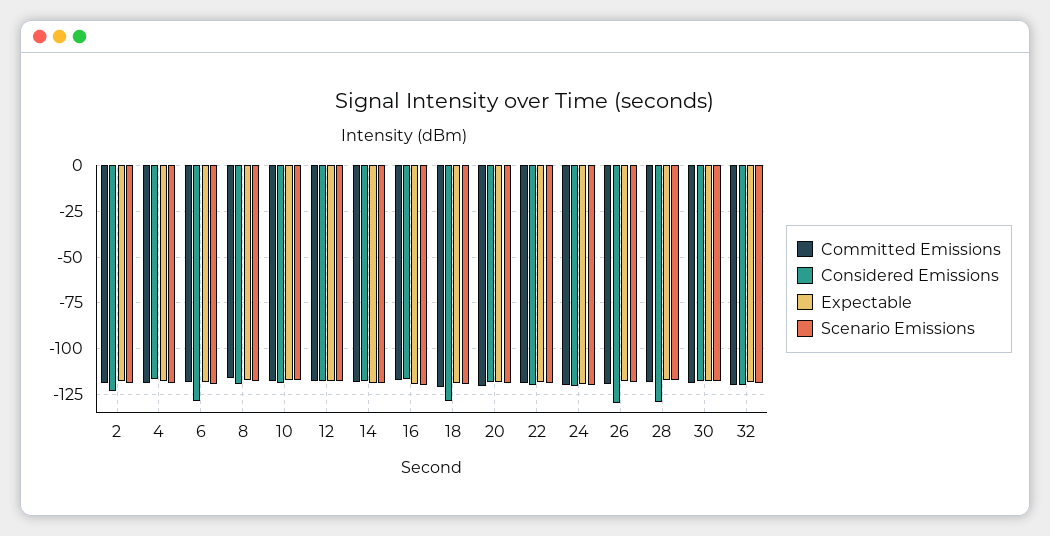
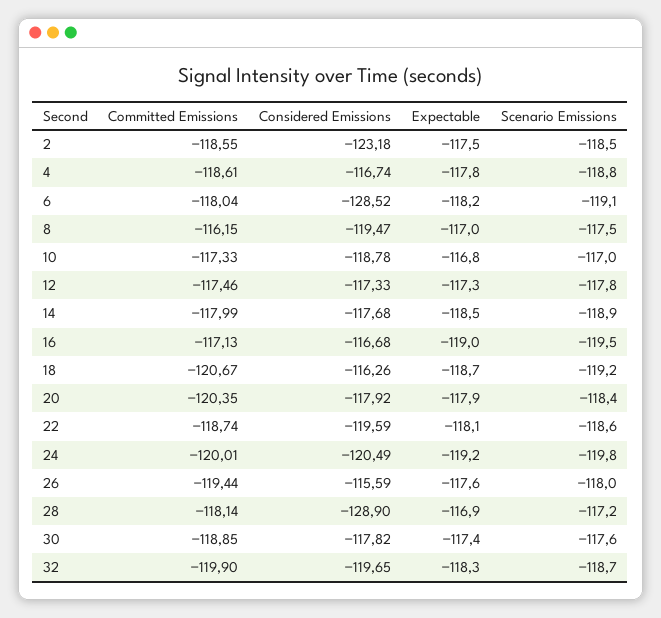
  {
    "Committed Emissions": {
      "2": -118.55,
      "4": -118.61,
      "6": -118.04,
      "8": -116.15,
      "10": -117.33,
      "12": -117.46,
      "14": -117.99,
      "16": -117.13,
      "18": -120.67,
      "20": -120.35,
      "22": -118.74,
      "24": -120.01,
      "26": -119.44,
      "28": -118.14,
      "30": -118.85,
      "32": -119.9
    },
    "Considered Emissions": {
      "2": -123.18,
      "4": -116.74,
      "6": -128.52,
      "8": -119.47,
      "10": -118.78,
      "12": -117.33,
      "14": -117.68,
      "16": -116.68,
-     "18": -130,
+     "18": -116.26,
      "20": -117.92,
      "22": -119.59,
      "24": -120.49,
-     "26": -130,
+     "26": -115.59,
      "28": -128.9,
      "30": -117.82,
      "32": -119.65
    },
    "Expectable": {
      "2": -117.5,
      "4": -117.8,
      "6": -118.2,
      "8": -117,
      "10": -116.8,
      "12": -117.3,
      "14": -118.5,
      "16": -119,
      "18": -118.7,
      "20": -117.9,
      "22": -118.1,
      "24": -119.2,
      "26": -117.6,
      "28": -116.9,
      "30": -117.4,
      "32": -118.3
    },
    "Scenario Emissions": {
      "2": -118.5,
      "4": -118.8,
      "6": -119.1,
      "8": -117.5,
      "10": -117,
      "12": -117.8,
      "14": -118.9,
      "16": -119.5,
      "18": -119.2,
      "20": -118.4,
      "22": -118.6,
      "24": -119.8,
      "26": -118,
      "28": -117.2,
      "30": -117.6,
      "32": -118.7
    }
  }

